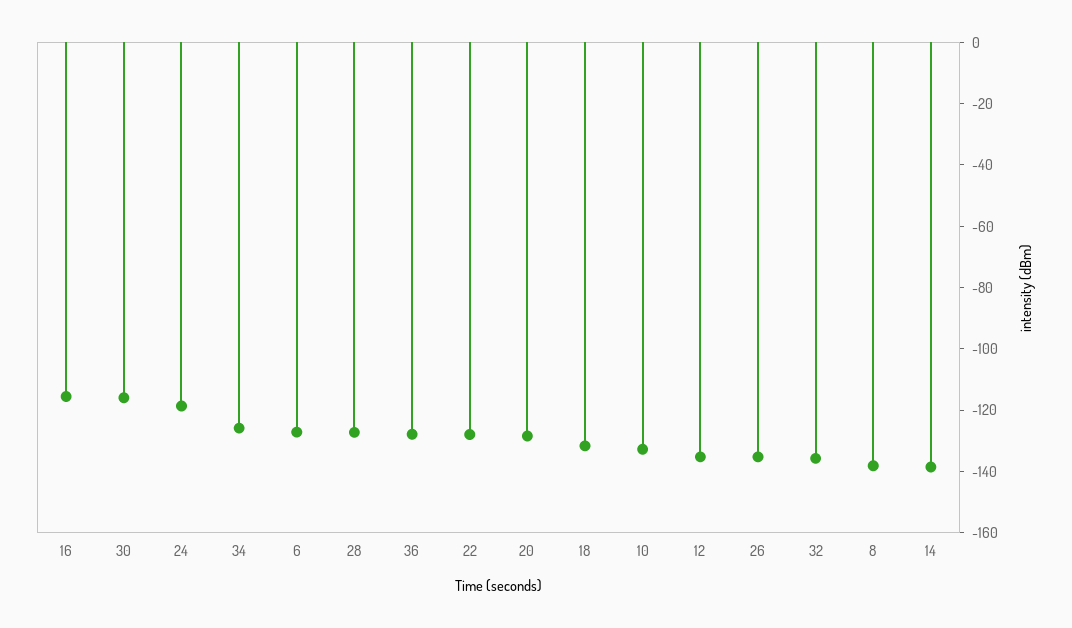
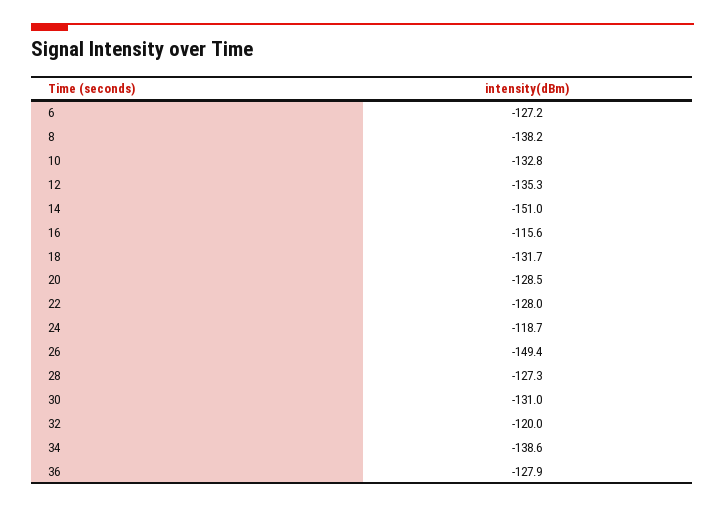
  {
    "16": -115.6,
-   "30": -115,
+   "30": -131,
    "24": -118.7,
-   "34": -125,
+   "34": -138.6,
    "6": -127.2,
    "28": -127.3,
    "36": -127.9,
    "22": -128,
    "20": -128.5,
    "18": -131.7,
    "10": -132.8,
    "12": -135.3,
-   "26": -135,
+   "26": -149.4,
-   "32": -135,
+   "32": -120,
    "8": -138.2,
-   "14": -140
+   "14": -151
  }

